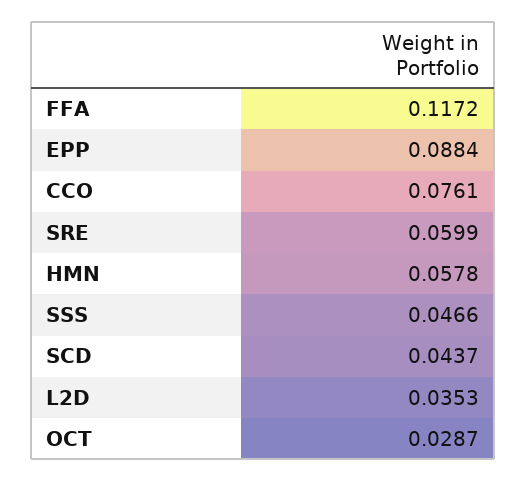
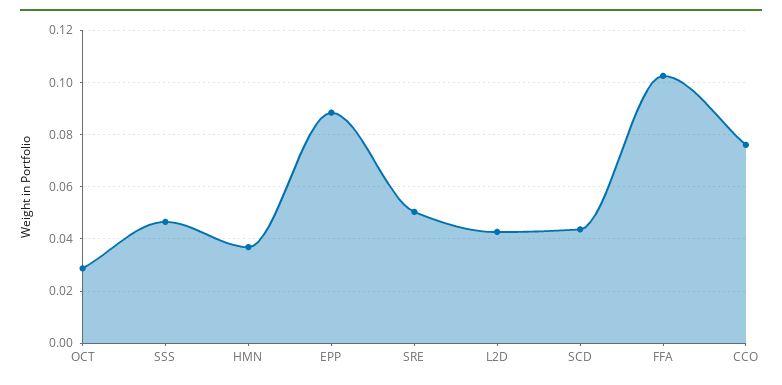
  {
-   "FFA": 0.1172,
+   "FFA": 0.1025,
    "EPP": 0.0884,
    "CCO": 0.0761,
-   "SRE": 0.0599,
+   "SRE": 0.05,
-   "HMN": 0.0578,
+   "HMN": 0.0375,
    "SSS": 0.0466,
    "SCD": 0.0437,
-   "L2D": 0.0353,
+   "L2D": 0.0425,
    "OCT": 0.0287
  }

